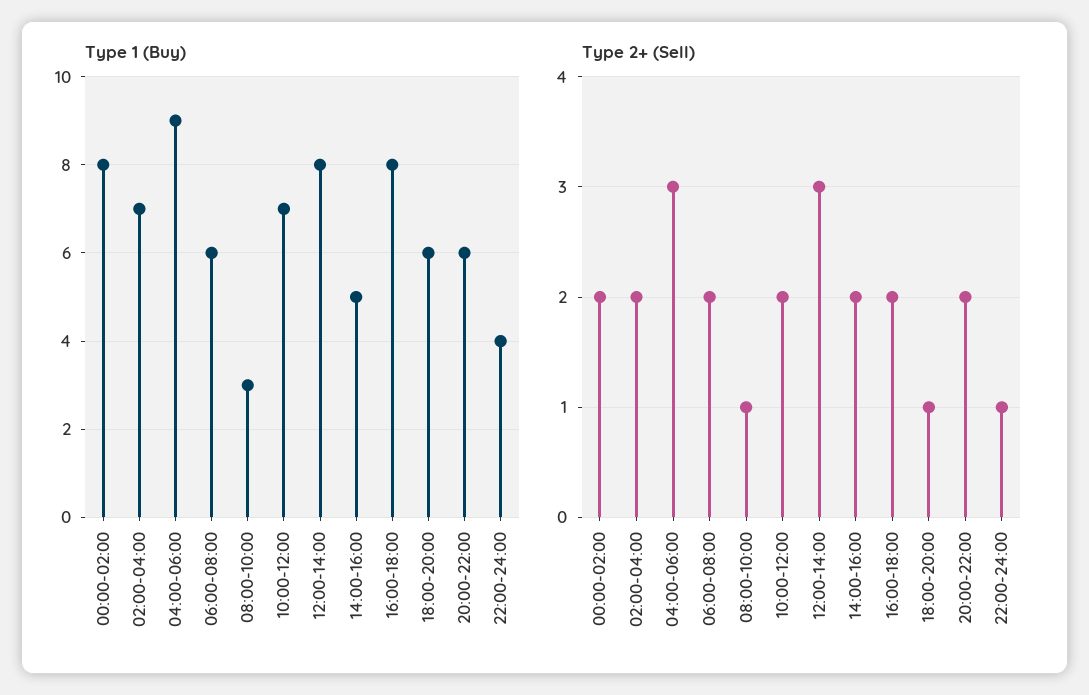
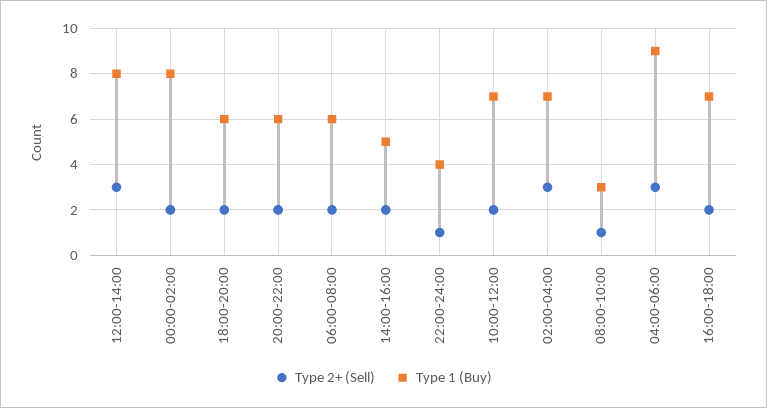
  {
    "Type 1 (Buy)": {
      "00:00-02:00": 8,
      "02:00-04:00": 7,
      "04:00-06:00": 9,
      "06:00-08:00": 6,
      "08:00-10:00": 3,
      "10:00-12:00": 7,
      "12:00-14:00": 8,
      "14:00-16:00": 5,
-     "16:00-18:00": 8,
+     "16:00-18:00": 7,
      "18:00-20:00": 6,
      "20:00-22:00": 6,
      "22:00-24:00": 4
    },
    "Type 2+ (Sell)": {
      "00:00-02:00": 2,
-     "02:00-04:00": 2,
+     "02:00-04:00": 3,
      "04:00-06:00": 3,
      "06:00-08:00": 2,
      "08:00-10:00": 1,
      "10:00-12:00": 2,
      "12:00-14:00": 3,
      "14:00-16:00": 2,
      "16:00-18:00": 2,
-     "18:00-20:00": 1,
+     "18:00-20:00": 2,
      "20:00-22:00": 2,
      "22:00-24:00": 1
    }
  }

